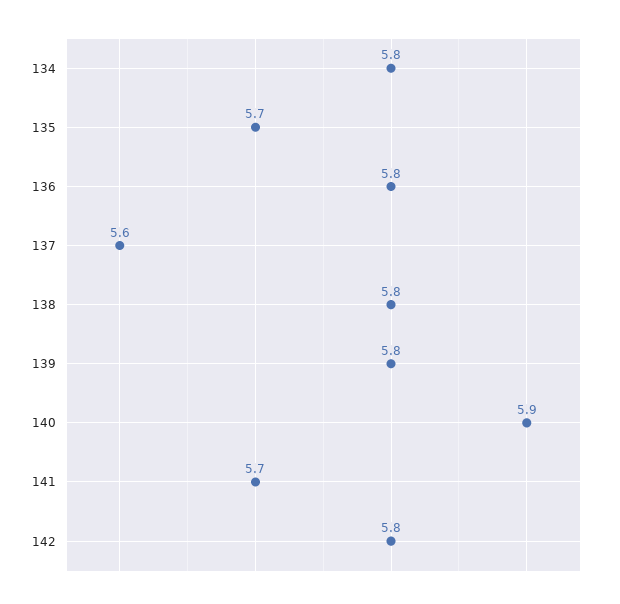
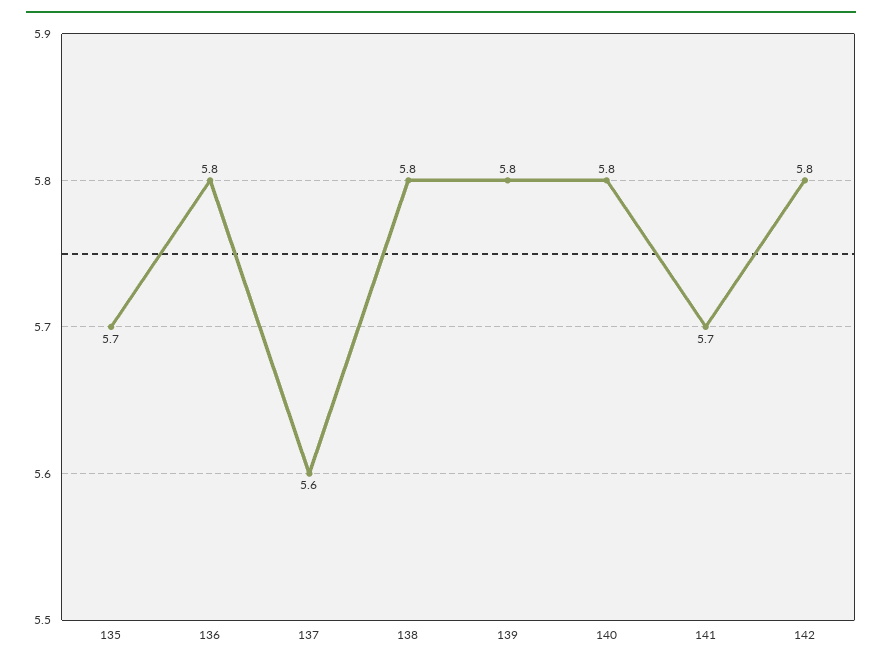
  {
-   "134": 5.8,
    "135": 5.7,
    "136": 5.8,
    "137": 5.6,
    "138": 5.8,
    "139": 5.8,
-   "140": 5.9,
+   "140": 5.8,
    "141": 5.7,
    "142": 5.8
  }

